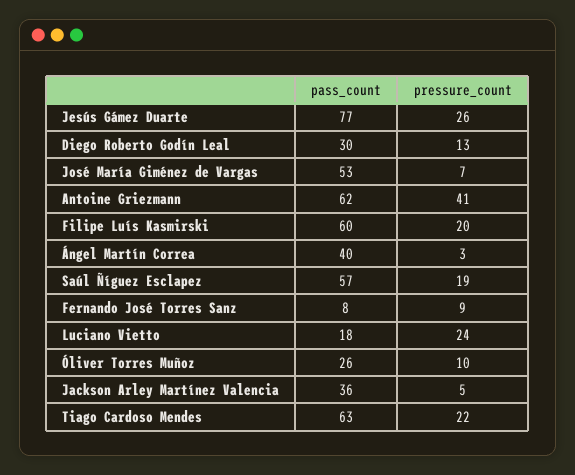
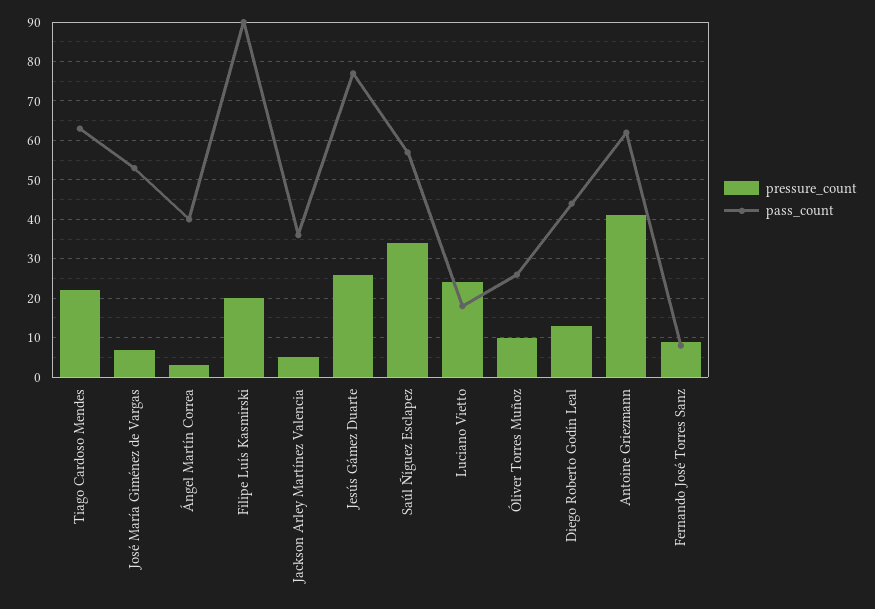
  {
    "pass_count": {
      "Jesús Gámez Duarte": 77,
-     "Diego Roberto Godín Leal": 30,
+     "Diego Roberto Godín Leal": 45,
      "José María Giménez de Vargas": 53,
      "Antoine Griezmann": 62,
-     "Filipe Luís Kasmirski": 60,
+     "Filipe Luís Kasmirski": 90,
      "Ángel Martín Correa": 40,
      "Saúl Ñíguez Esclapez": 57,
      "Fernando José Torres Sanz": 8,
      "Luciano Vietto": 18,
      "Óliver Torres Muñoz": 26,
      "Jackson Arley Martínez Valencia": 36,
      "Tiago Cardoso Mendes": 63
    },
    "pressure_count": {
      "Jesús Gámez Duarte": 26,
      "Diego Roberto Godín Leal": 13,
      "José María Giménez de Vargas": 7,
      "Antoine Griezmann": 41,
      "Filipe Luís Kasmirski": 20,
      "Ángel Martín Correa": 3,
-     "Saúl Ñíguez Esclapez": 19,
+     "Saúl Ñíguez Esclapez": 35,
      "Fernando José Torres Sanz": 9,
      "Luciano Vietto": 24,
      "Óliver Torres Muñoz": 10,
      "Jackson Arley Martínez Valencia": 5,
      "Tiago Cardoso Mendes": 22
    }
  }

